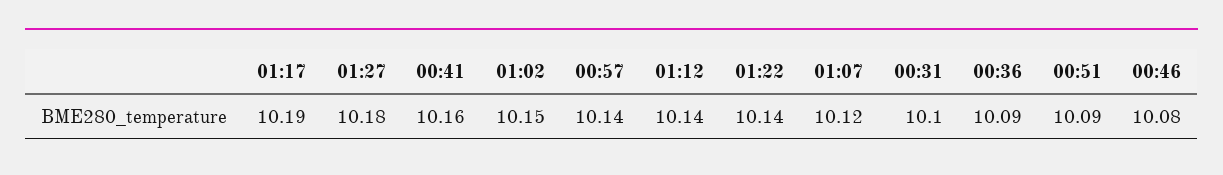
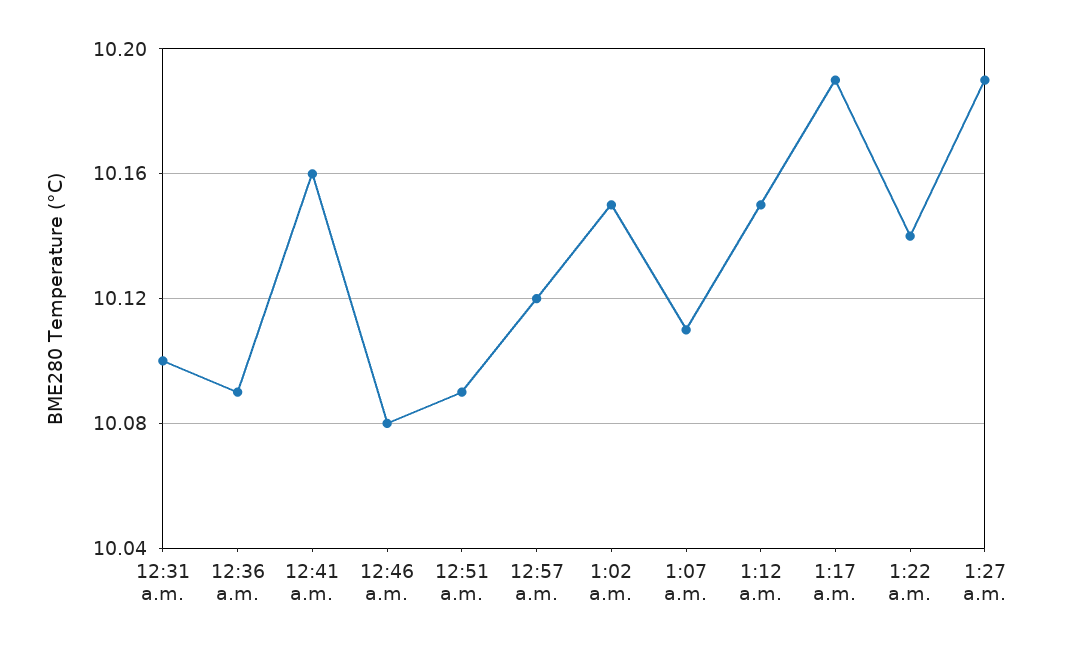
  {
    "01:17": 10.19,
-   "01:27": 10.18,
+   "01:27": 10.19,
    "00:41": 10.16,
    "01:02": 10.15,
-   "00:57": 10.14,
+   "00:57": 10.12,
-   "01:12": 10.14,
+   "01:12": 10.15,
    "01:22": 10.14,
-   "01:07": 10.12,
+   "01:07": 10.11,
    "00:31": 10.1,
    "00:36": 10.09,
    "00:51": 10.09,
    "00:46": 10.08
  }

